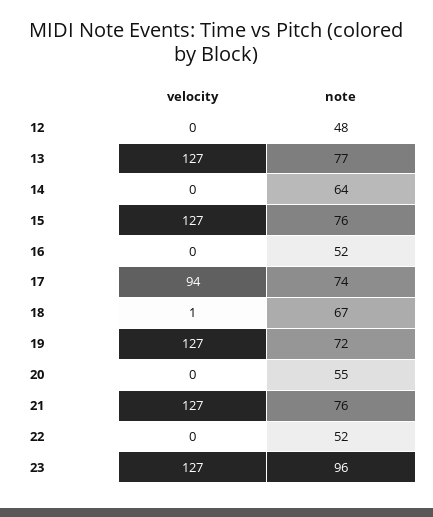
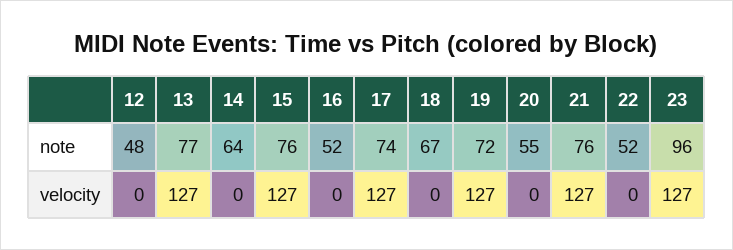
  {
    "velocity": {
      "12": 0,
      "13": 127,
      "14": 0,
      "15": 127,
      "16": 0,
-     "17": 94,
+     "17": 127,
-     "18": 1,
+     "18": 0,
      "19": 127,
      "20": 0,
      "21": 127,
      "22": 0,
      "23": 127
    },
    "note": {
      "12": 48,
      "13": 77,
      "14": 64,
      "15": 76,
      "16": 52,
      "17": 74,
      "18": 67,
      "19": 72,
      "20": 55,
      "21": 76,
      "22": 52,
      "23": 96
    }
  }

